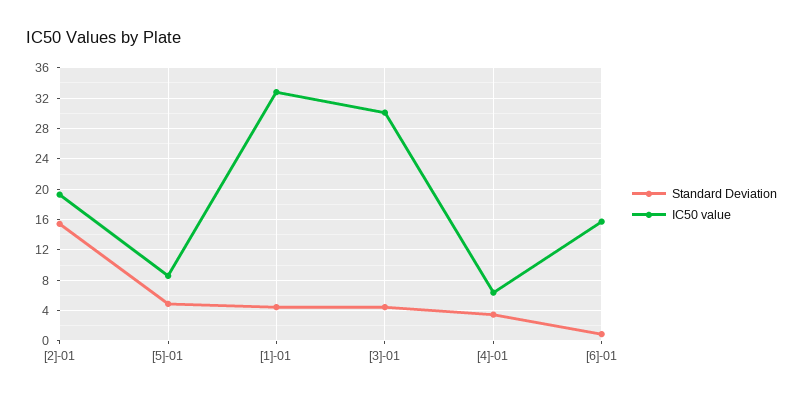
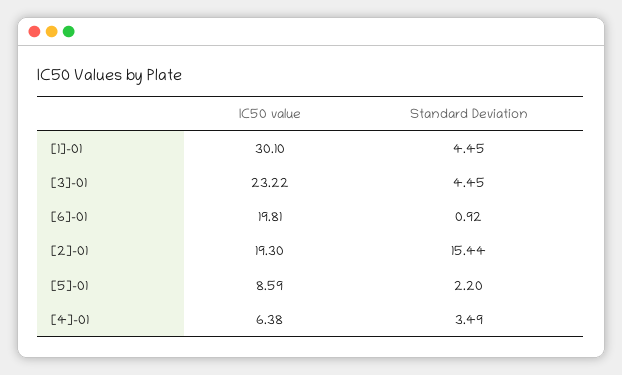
  {
    "Standard Deviation": {
      "[2]-01": 15.44,
-     "[5]-01": 5,
+     "[5]-01": 2.2,
      "[1]-01": 4.45,
      "[3]-01": 4.45,
      "[4]-01": 3.49,
      "[6]-01": 0.92
    },
    "IC50 value": {
      "[2]-01": 19.3,
      "[5]-01": 8.59,
-     "[1]-01": 33,
+     "[1]-01": 30.1,
-     "[3]-01": 30,
+     "[3]-01": 23.22,
      "[4]-01": 6.38,
-     "[6]-01": 16
+     "[6]-01": 19.81
    }
  }

